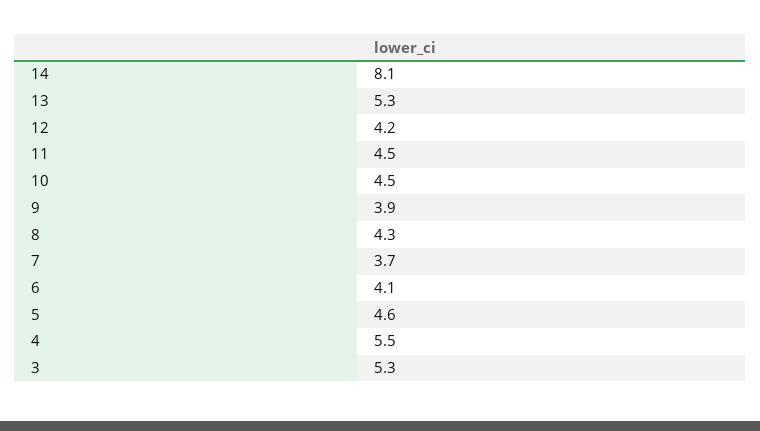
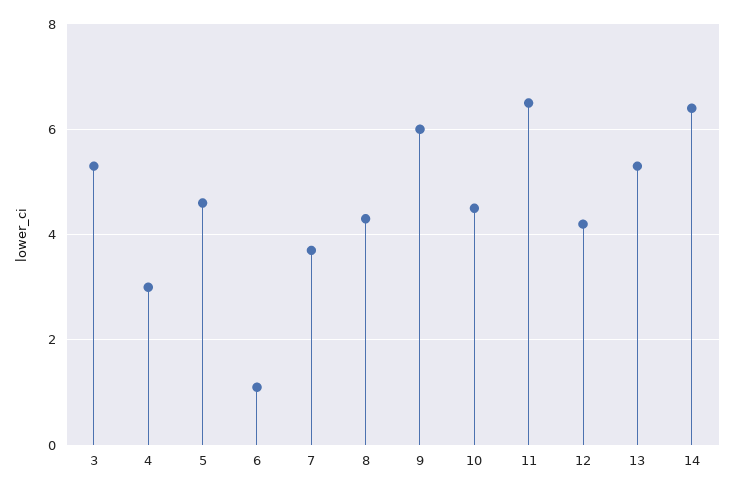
  {
-   "14": 8.1,
+   "14": 6.5,
    "13": 5.3,
    "12": 4.2,
-   "11": 4.5,
+   "11": 6.5,
    "10": 4.5,
-   "9": 3.9,
+   "9": 6,
    "8": 4.3,
    "7": 3.7,
-   "6": 4.1,
+   "6": 1,
    "5": 4.6,
-   "4": 5.5,
+   "4": 3,
    "3": 5.3
  }

